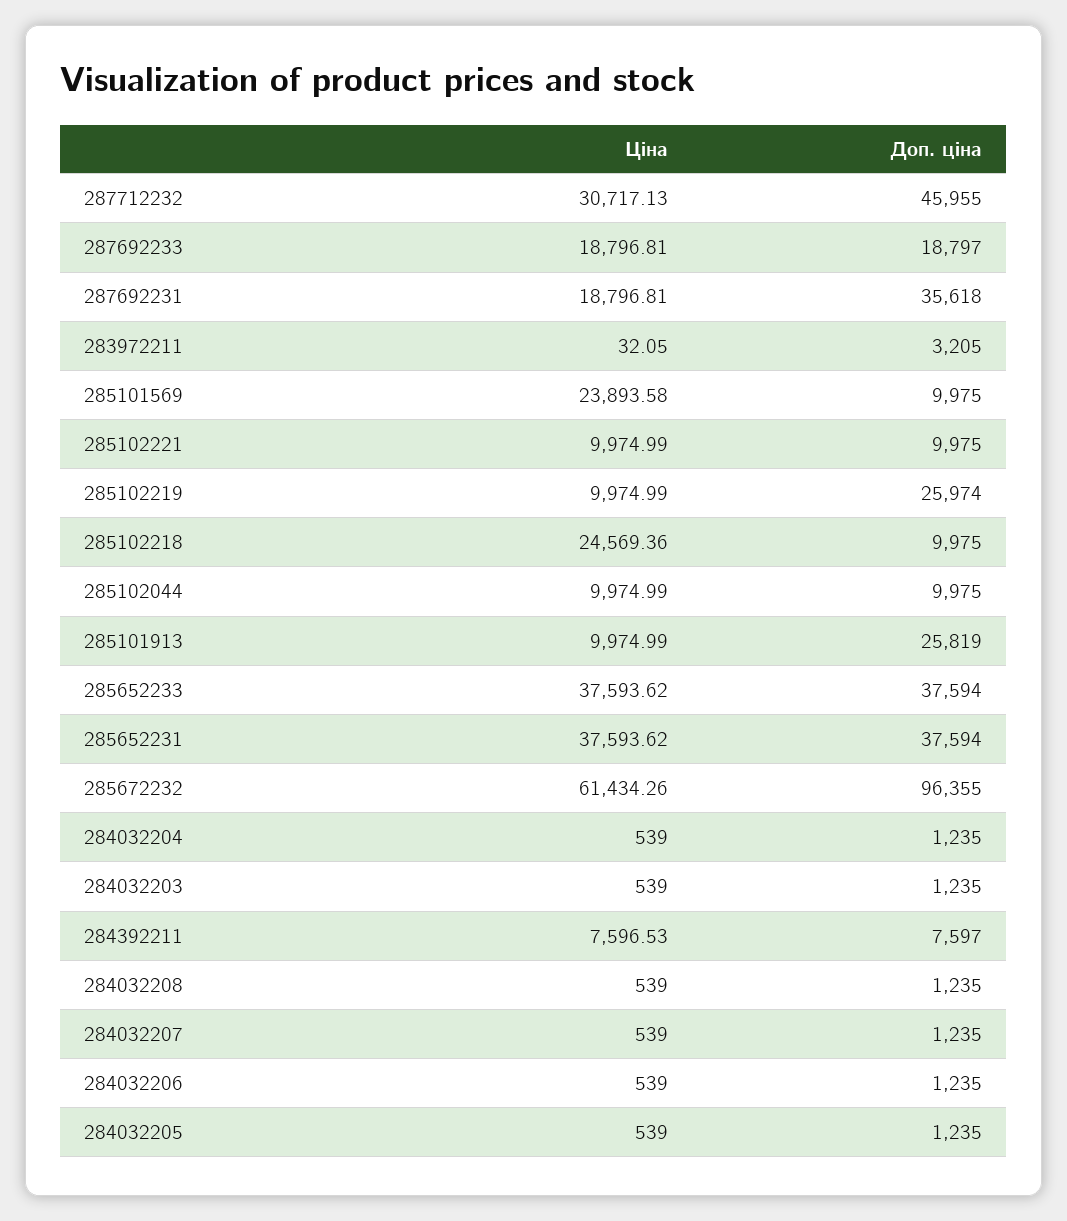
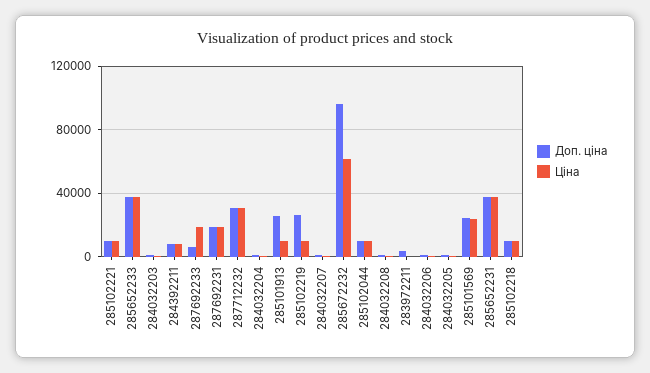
  {
    "Ціна": {
      "287712232": 30717.13,
      "287692233": 18796.81,
      "287692231": 18796.81,
      "283972211": 32.05,
      "285101569": 23893.58,
      "285102221": 9974.99,
      "285102219": 9974.99,
-     "285102218": 24569.36,
+     "285102218": 10000,
      "285102044": 9974.99,
      "285101913": 9974.99,
      "285652233": 37593.62,
      "285652231": 37593.62,
      "285672232": 61434.26,
      "284032204": 539,
      "284032203": 539,
      "284392211": 7596.53,
      "284032208": 539,
      "284032207": 539,
      "284032206": 539,
      "284032205": 539
    },
    "Доп. ціна": {
-     "287712232": 45955,
+     "287712232": 30000,
-     "287692233": 18797,
+     "287692233": 5000,
-     "287692231": 35618,
+     "287692231": 20000,
      "283972211": 3205,
-     "285101569": 9975,
+     "285101569": 25000,
      "285102221": 9975,
      "285102219": 25974,
      "285102218": 9975,
      "285102044": 9975,
      "285101913": 25819,
      "285652233": 37594,
      "285652231": 37594,
      "285672232": 96355,
      "284032204": 1235,
      "284032203": 1235,
      "284392211": 7597,
      "284032208": 1235,
      "284032207": 1235,
      "284032206": 1235,
      "284032205": 1235
    }
  }

